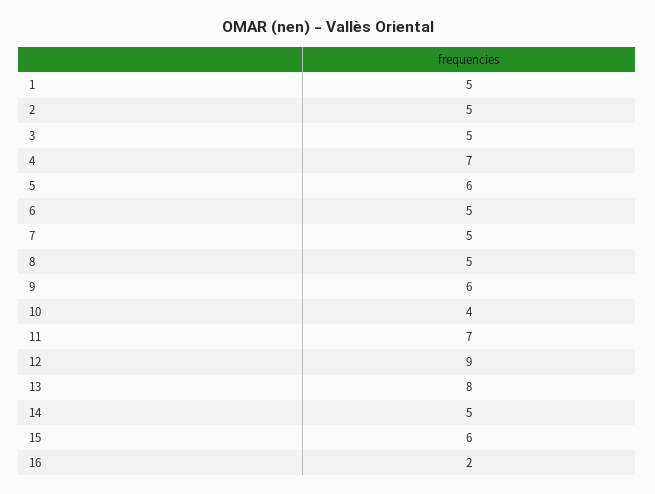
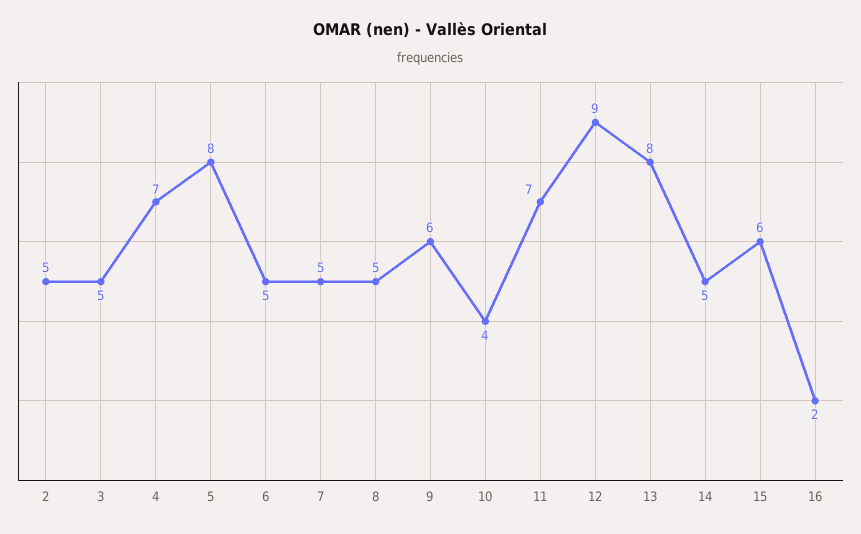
  {
-   "1": 5,
    "2": 5,
    "3": 5,
    "4": 7,
-   "5": 6,
+   "5": 8,
    "6": 5,
    "7": 5,
    "8": 5,
    "9": 6,
    "10": 4,
    "11": 7,
    "12": 9,
    "13": 8,
    "14": 5,
    "15": 6,
    "16": 2
  }

